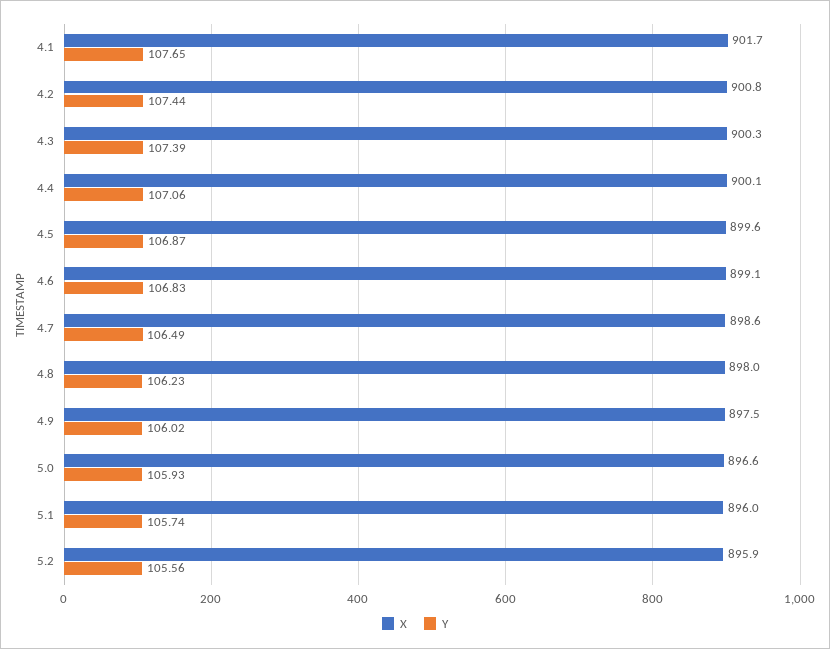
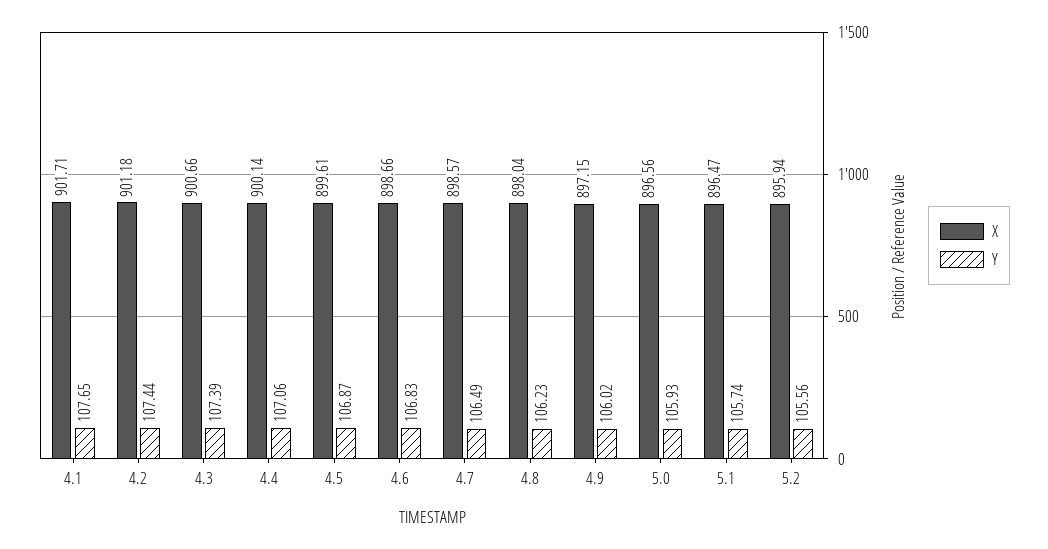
  {
    "X": {
      "4.1": 901.71,
-     "4.2": 900.8,
+     "4.2": 901.18,
-     "4.3": 900.3,
+     "4.3": 900.66,
      "4.4": 900.14,
      "4.5": 899.61,
-     "4.6": 899.1,
+     "4.6": 898.66,
      "4.7": 898.57,
      "4.8": 898.04,
-     "4.9": 897.5,
+     "4.9": 897.15,
      "5.0": 896.56,
-     "5.1": 896,
+     "5.1": 896.47,
      "5.2": 895.94
    },
    "Y": {
      "4.1": 107.65,
      "4.2": 107.44,
      "4.3": 107.39,
      "4.4": 107.06,
      "4.5": 106.87,
      "4.6": 106.83,
      "4.7": 106.49,
      "4.8": 106.23,
      "4.9": 106.02,
      "5.0": 105.93,
      "5.1": 105.74,
      "5.2": 105.56
    }
  }

